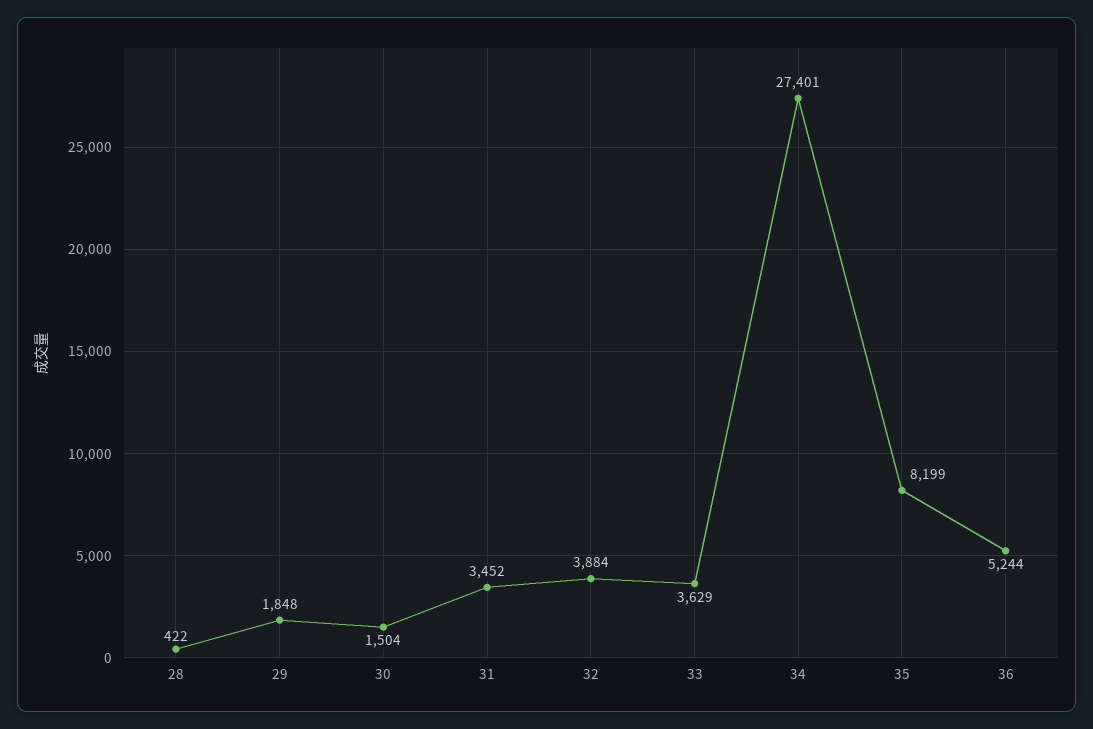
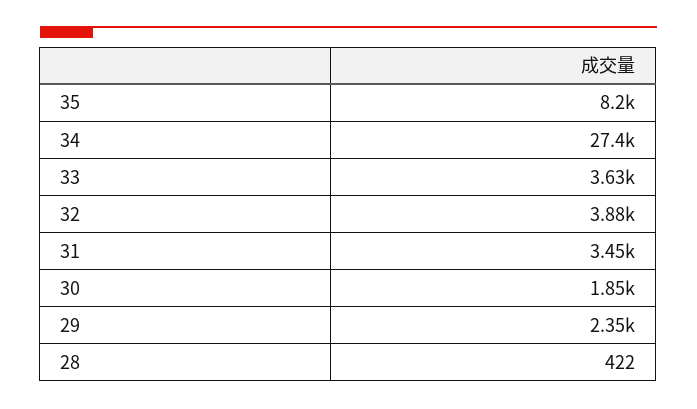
  {
    "28": 422,
-   "29": 1848,
+   "29": 2350,
-   "30": 1504,
+   "30": 1850,
    "31": 3452,
    "32": 3884,
    "33": 3629,
    "34": 27401,
-   "35": 8199,
+   "35": 8199
-   "36": 5244
  }

